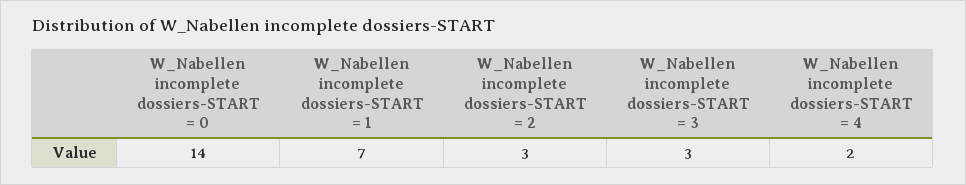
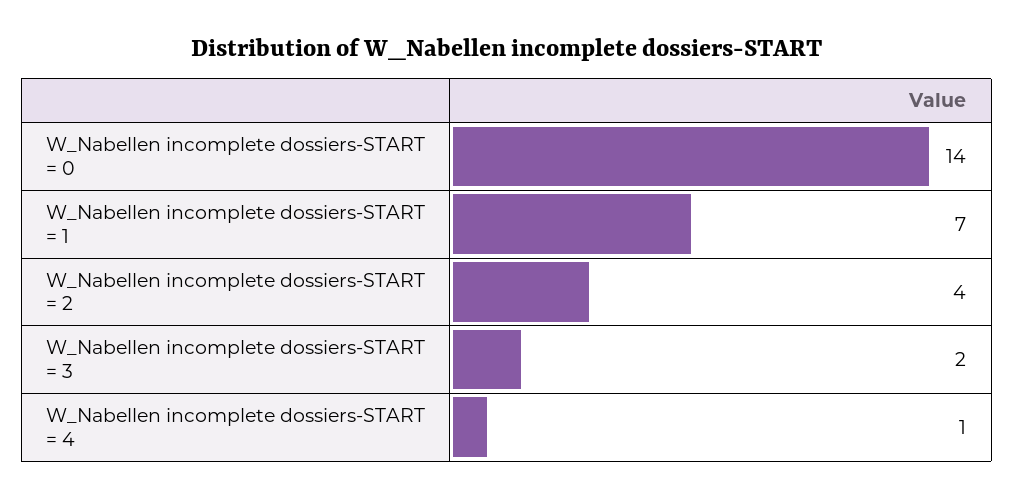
  {
    "W_Nabellen incomplete dossiers-START = 0": 14,
    "W_Nabellen incomplete dossiers-START = 1": 7,
-   "W_Nabellen incomplete dossiers-START = 2": 3,
+   "W_Nabellen incomplete dossiers-START = 2": 4,
-   "W_Nabellen incomplete dossiers-START = 3": 3,
+   "W_Nabellen incomplete dossiers-START = 3": 2,
-   "W_Nabellen incomplete dossiers-START = 4": 2
+   "W_Nabellen incomplete dossiers-START = 4": 1
  }

